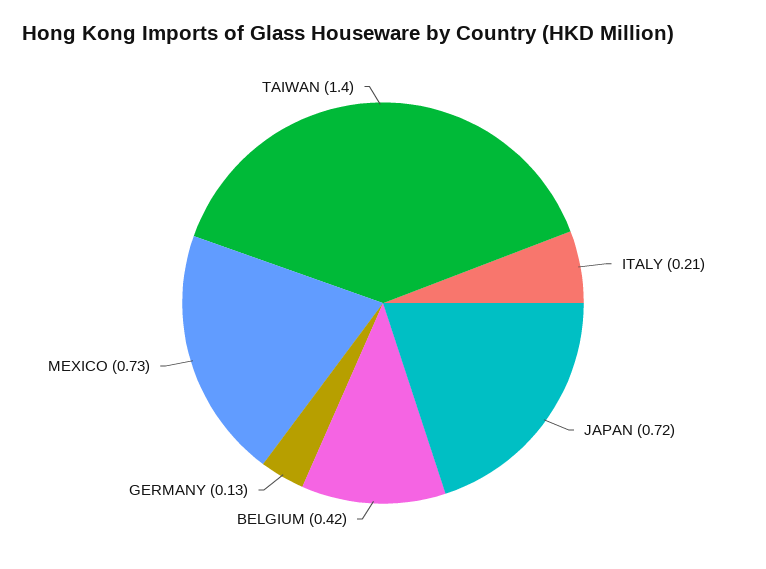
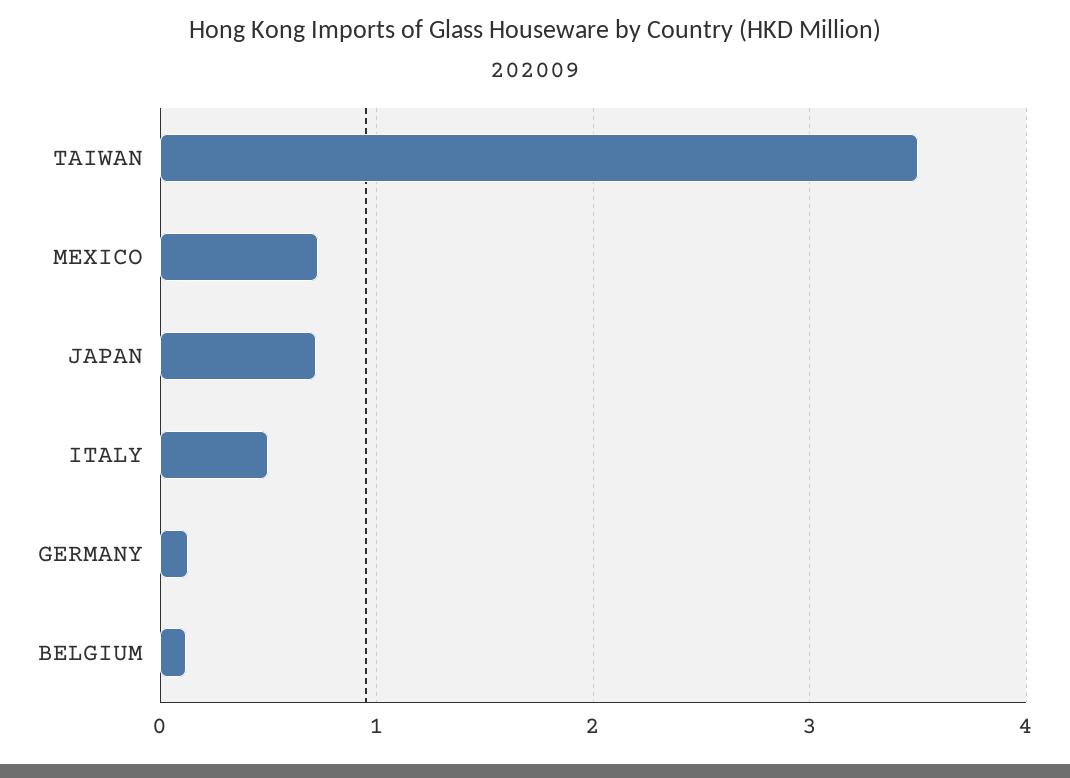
  {
-   "ITALY": 0.21,
+   "ITALY": 0.5,
    "JAPAN": 0.72,
-   "BELGIUM": 0.42,
+   "BELGIUM": 0.1,
    "GERMANY": 0.13,
    "MEXICO": 0.73,
-   "TAIWAN": 1.4
+   "TAIWAN": 3.5
  }

